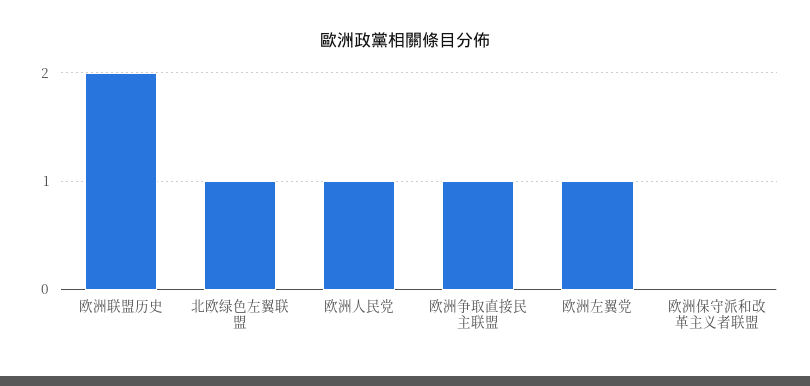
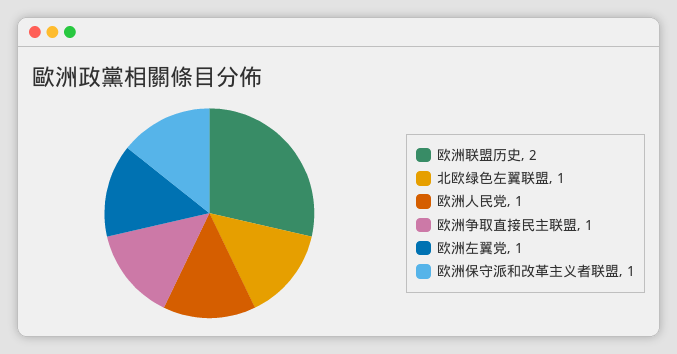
  {
    "欧洲联盟历史": 2,
    "北欧绿色左翼联盟": 1,
    "欧洲人民党": 1,
    "欧洲争取直接民主联盟": 1,
    "欧洲左翼党": 1,
-   "欧洲保守派和改革主义者联盟": 0
+   "欧洲保守派和改革主义者联盟": 1
  }

